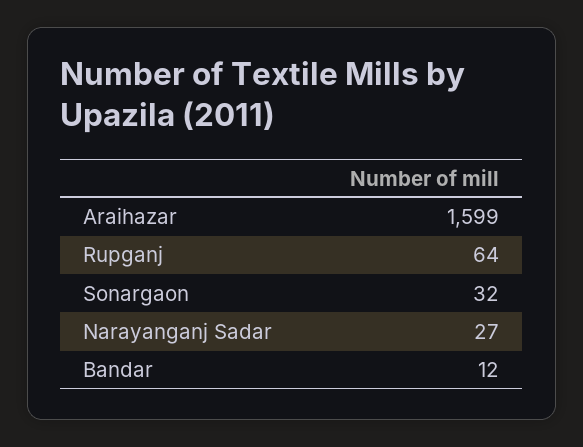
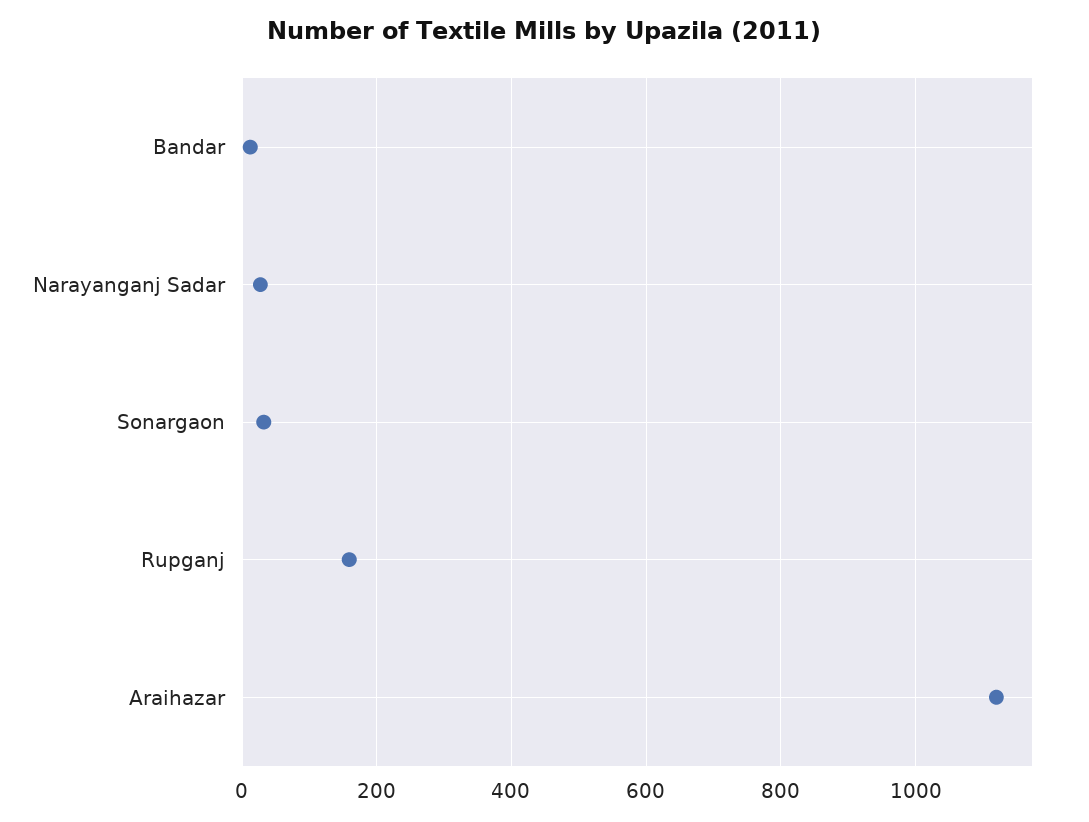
  {
-   "Araihazar": 1599,
+   "Araihazar": 1120,
-   "Rupganj": 64,
+   "Rupganj": 160,
    "Sonargaon": 32,
    "Narayanganj Sadar": 27,
    "Bandar": 12
  }

